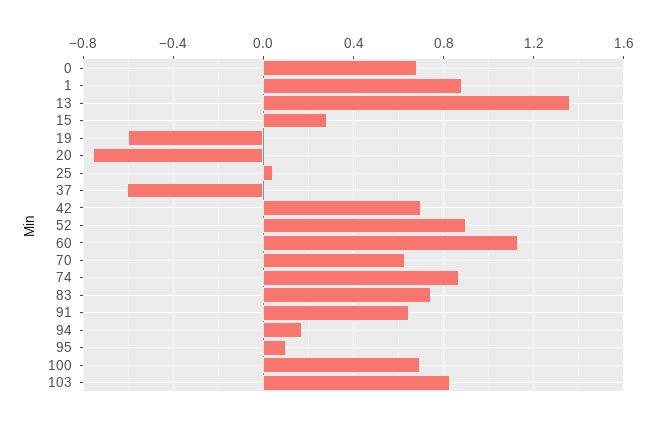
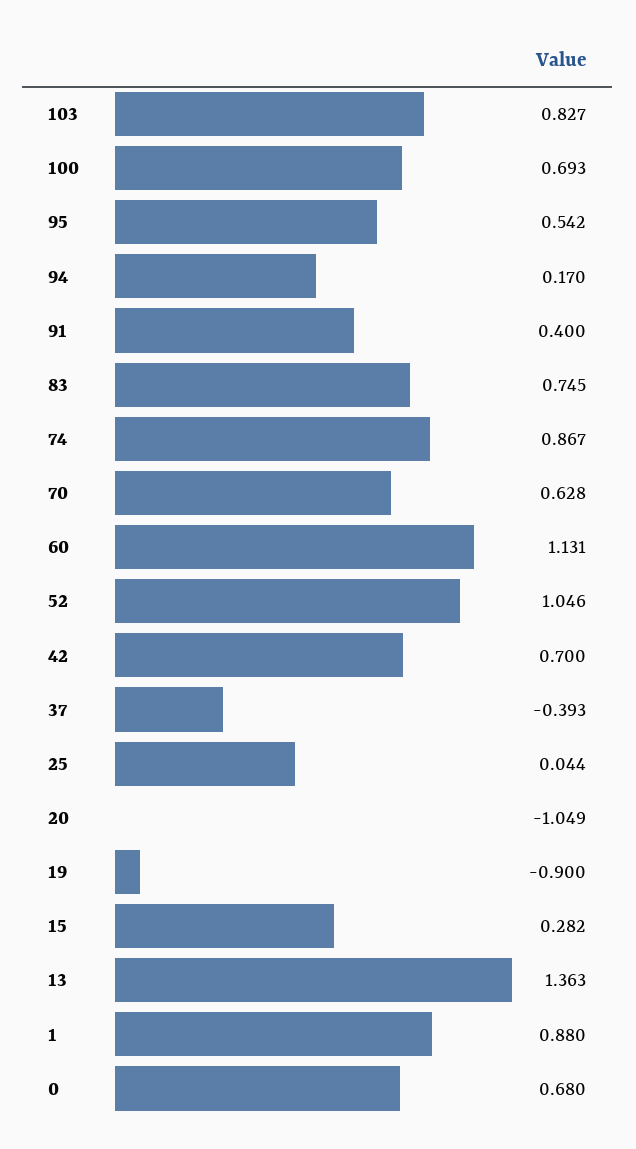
  {
    "0": 0.68,
    "1": 0.88,
    "13": 1.363,
    "15": 0.282,
-   "19": -0.6,
+   "19": -0.9,
-   "20": -0.75,
+   "20": -1.049,
    "25": 0.044,
-   "37": -0.6,
+   "37": -0.393,
    "42": 0.7,
-   "52": 0.9,
+   "52": 1.046,
    "60": 1.131,
    "70": 0.628,
    "74": 0.867,
    "83": 0.745,
-   "91": 0.65,
+   "91": 0.4,
    "94": 0.17,
-   "95": 0.1,
+   "95": 0.542,
    "100": 0.693,
    "103": 0.827
  }

